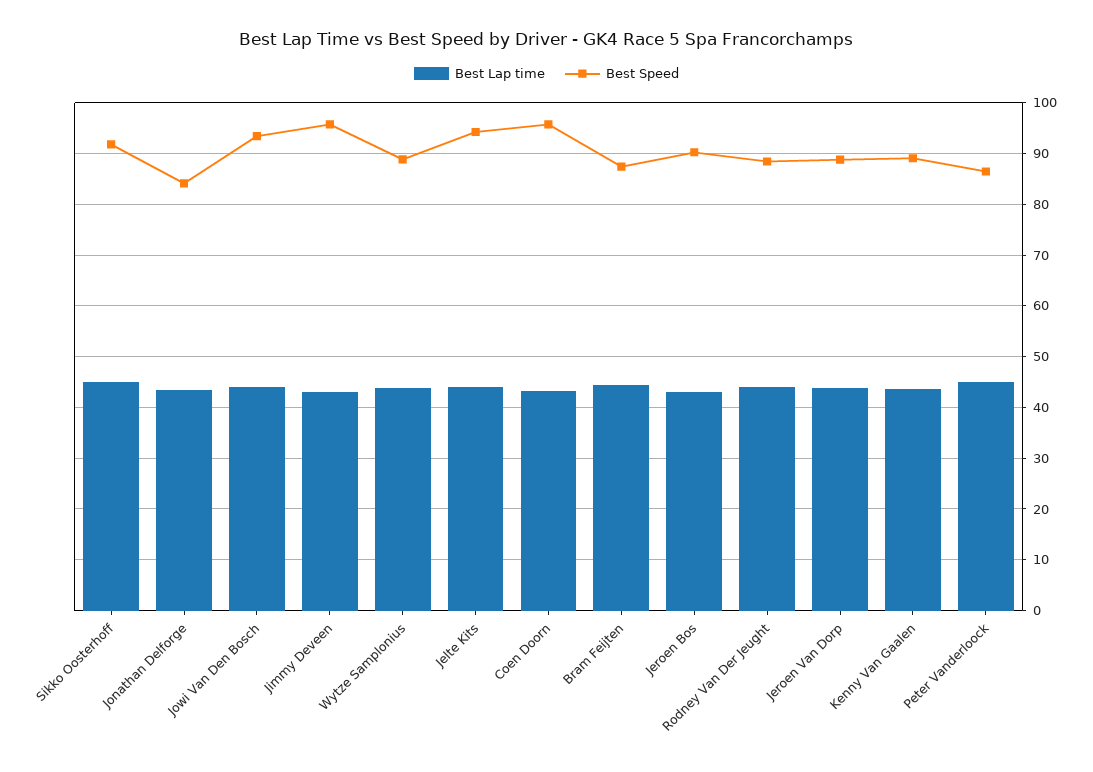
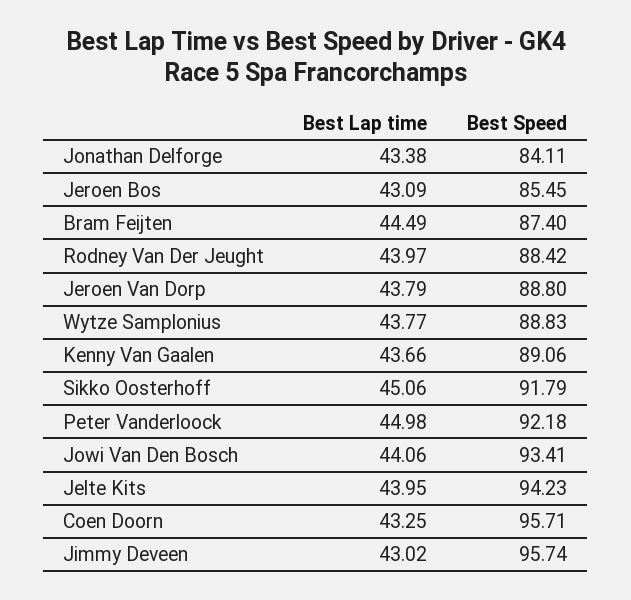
  {
    "Best Lap time": {
      "Sikko Oosterhoff": 45.06,
      "Jonathan Delforge": 43.38,
      "Jowi Van Den Bosch": 44.06,
      "Jimmy Deveen": 43.02,
      "Wytze Samplonius": 43.77,
      "Jelte Kits": 43.95,
      "Coen Doorn": 43.25,
      "Bram Feijten": 44.49,
      "Jeroen Bos": 43.09,
      "Rodney Van Der Jeught": 43.97,
      "Jeroen Van Dorp": 43.79,
      "Kenny Van Gaalen": 43.66,
      "Peter Vanderloock": 44.98
    },
    "Best Speed": {
      "Sikko Oosterhoff": 91.79,
      "Jonathan Delforge": 84.11,
      "Jowi Van Den Bosch": 93.41,
      "Jimmy Deveen": 95.74,
      "Wytze Samplonius": 88.83,
      "Jelte Kits": 94.23,
      "Coen Doorn": 95.71,
      "Bram Feijten": 87.4,
-     "Jeroen Bos": 90,
+     "Jeroen Bos": 85.45,
      "Rodney Van Der Jeught": 88.42,
      "Jeroen Van Dorp": 88.8,
      "Kenny Van Gaalen": 89.06,
-     "Peter Vanderloock": 86
+     "Peter Vanderloock": 92.18
    }
  }

